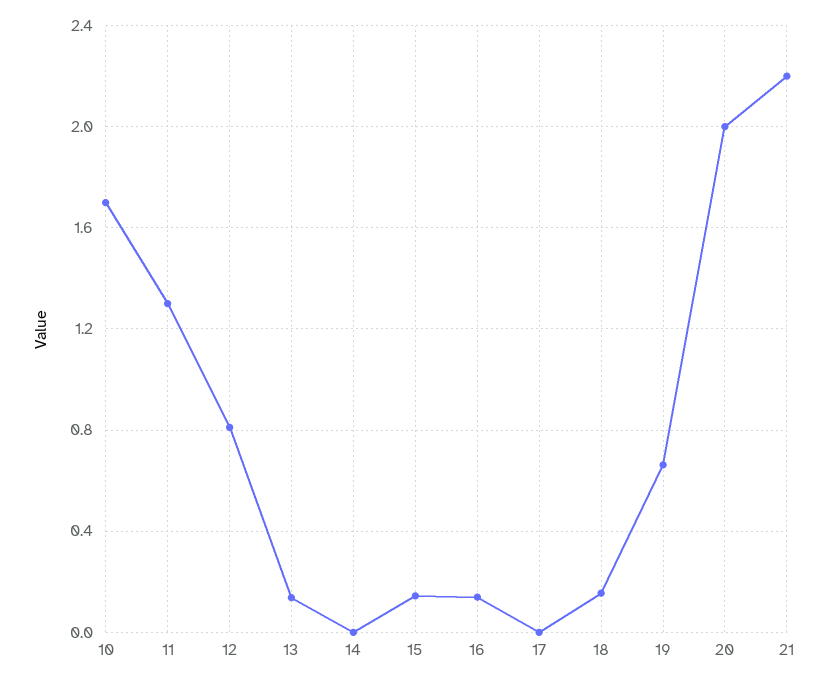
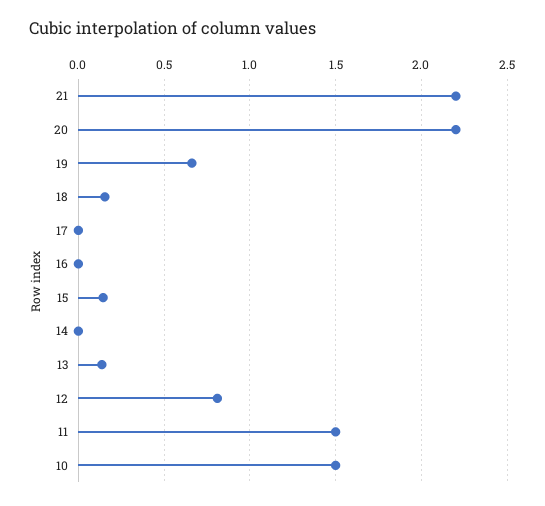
  {
-   "10": 1.7,
+   "10": 1.5,
-   "11": 1.3,
+   "11": 1.5,
    "12": 0.8,
    "13": 0.15,
    "14": 0,
    "15": 0.15,
-   "16": 0.15,
+   "16": 0,
    "17": 0,
    "18": 0.15,
    "19": 0.65,
-   "20": 2,
+   "20": 2.2,
    "21": 2.2
  }

